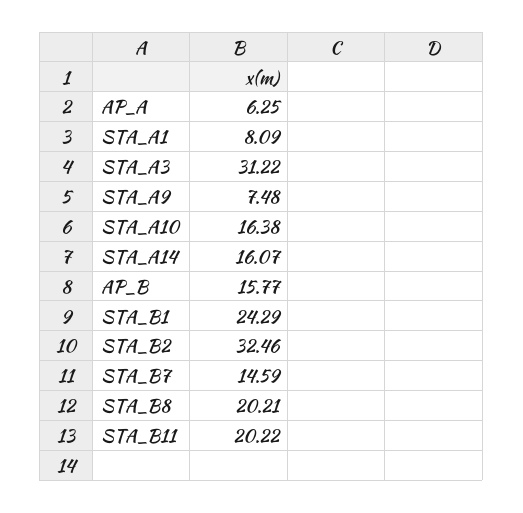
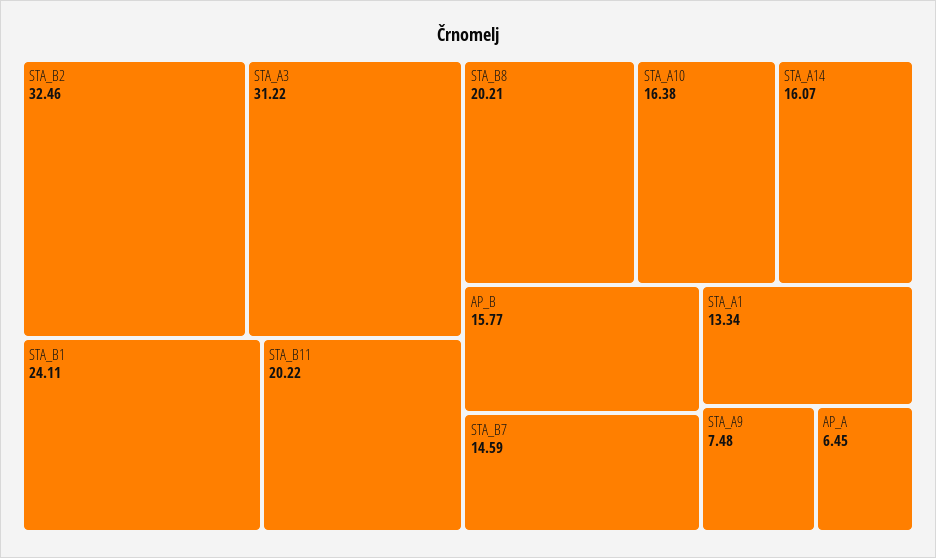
  {
-   "AP_A": 6.25,
+   "AP_A": 6.45,
-   "STA_A1": 8.09,
+   "STA_A1": 13.34,
    "STA_A3": 31.22,
    "STA_A9": 7.48,
    "STA_A10": 16.38,
    "STA_A14": 16.07,
    "AP_B": 15.77,
-   "STA_B1": 24.29,
+   "STA_B1": 24.11,
    "STA_B2": 32.46,
    "STA_B7": 14.59,
    "STA_B8": 20.21,
    "STA_B11": 20.22
  }

